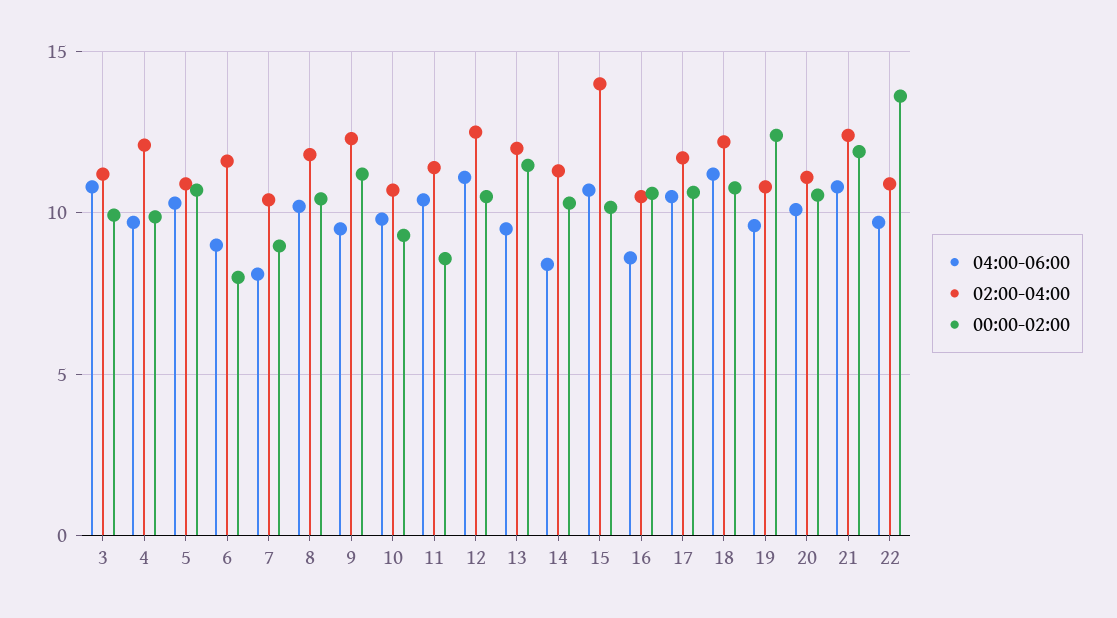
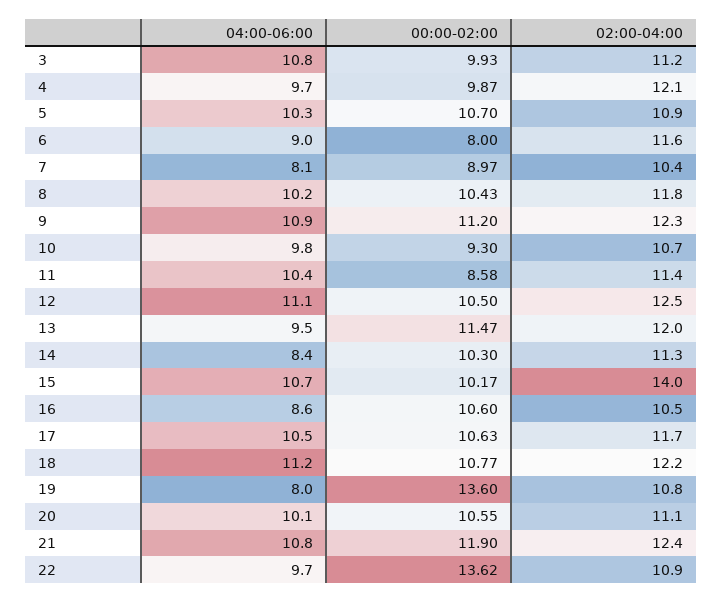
  {
    "04:00-06:00": {
      "3": 10.8,
      "4": 9.7,
      "5": 10.3,
      "6": 9,
      "7": 8.1,
      "8": 10.2,
-     "9": 9.5,
+     "9": 10.9,
      "10": 9.8,
      "11": 10.4,
      "12": 11.1,
      "13": 9.5,
      "14": 8.4,
      "15": 10.7,
      "16": 8.6,
      "17": 10.5,
      "18": 11.2,
-     "19": 9.5,
+     "19": 8,
      "20": 10.1,
      "21": 10.8,
      "22": 9.7
    },
    "02:00-04:00": {
      "3": 11.2,
      "4": 12.1,
      "5": 10.9,
      "6": 11.6,
      "7": 10.4,
      "8": 11.8,
      "9": 12.3,
      "10": 10.7,
      "11": 11.4,
      "12": 12.5,
      "13": 12,
      "14": 11.3,
      "15": 14,
      "16": 10.5,
      "17": 11.7,
      "18": 12.2,
      "19": 10.8,
      "20": 11.1,
      "21": 12.4,
      "22": 10.9
    },
    "00:00-02:00": {
      "3": 9.93,
      "4": 9.87,
      "5": 10.7,
      "6": 8,
      "7": 8.97,
      "8": 10.43,
      "9": 11.2,
      "10": 9.3,
      "11": 8.58,
      "12": 10.5,
      "13": 11.47,
      "14": 10.3,
      "15": 10.17,
      "16": 10.6,
      "17": 10.63,
      "18": 10.77,
-     "19": 12.5,
+     "19": 13.6,
      "20": 10.55,
      "21": 11.9,
      "22": 13.62
    }
  }

